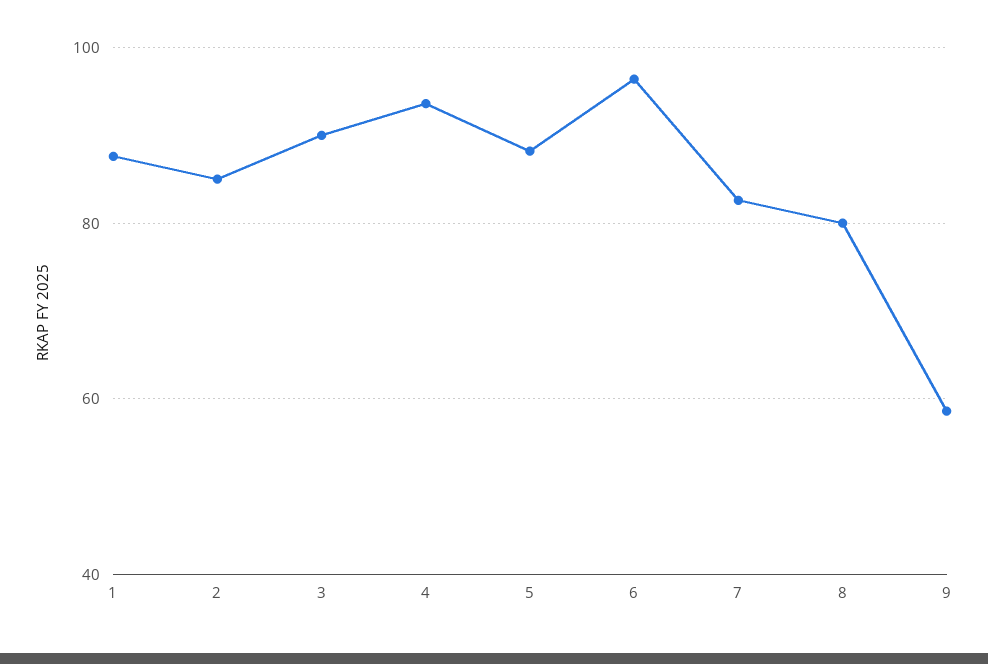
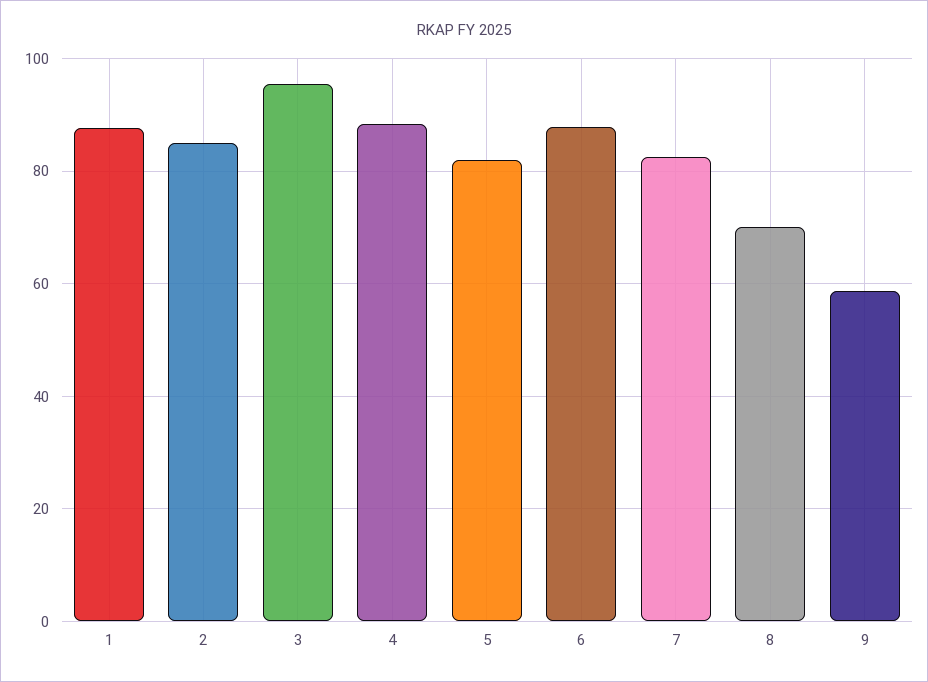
  {
    "1": 88,
    "2": 86,
-   "3": 90,
+   "3": 96,
-   "4": 94,
+   "4": 88,
-   "5": 88,
+   "5": 82,
-   "6": 96,
+   "6": 88,
    "7": 82,
-   "8": 80,
+   "8": 70,
    "9": 58
  }

